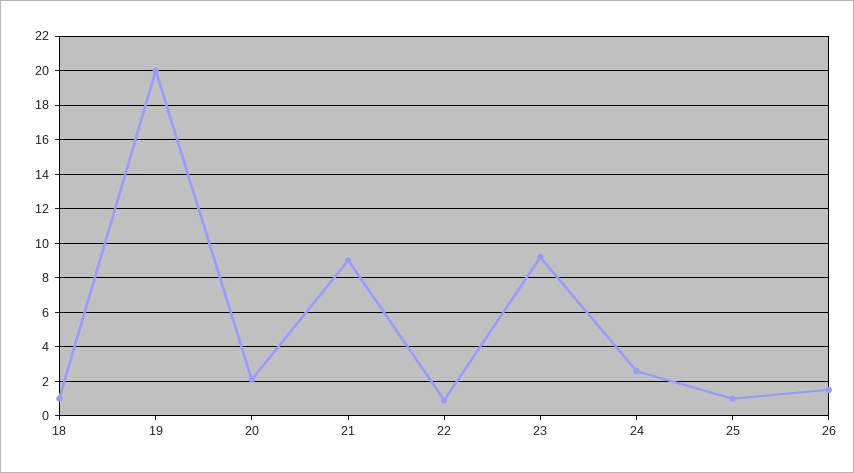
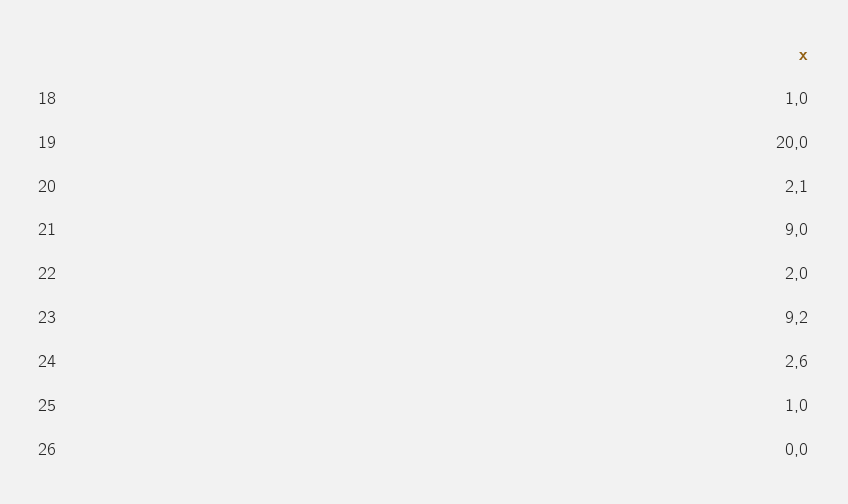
  {
    "18": 1,
    "19": 20,
    "20": 2.1,
    "21": 9,
-   "22": 1,
+   "22": 2,
    "23": 9.2,
    "24": 2.6,
    "25": 1,
-   "26": 1.5
+   "26": 0
  }

